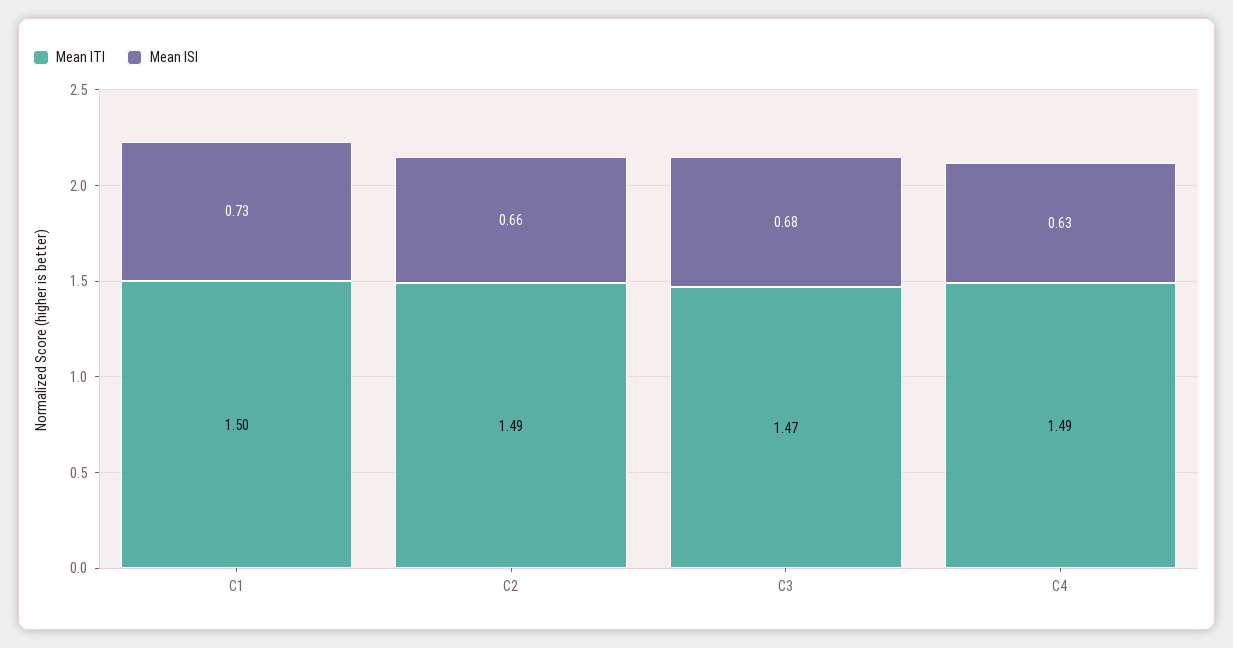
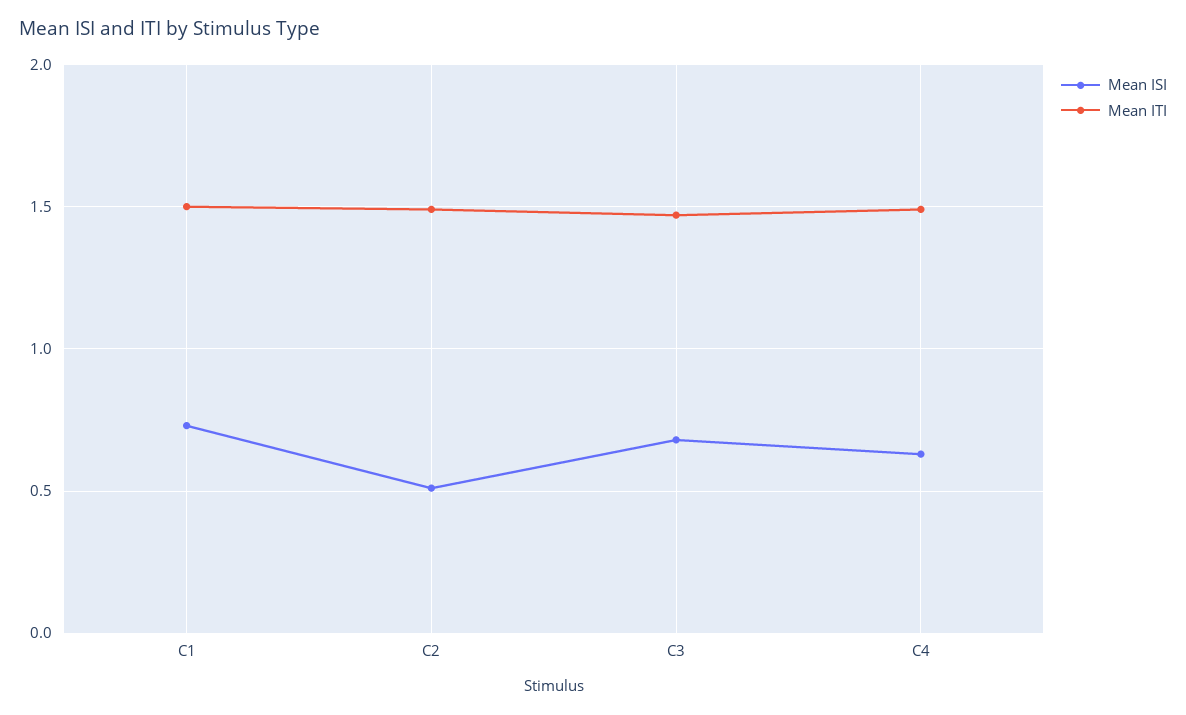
  {
    "Mean ITI": {
      "C1": 1.5,
      "C2": 1.49,
      "C3": 1.47,
      "C4": 1.49
    },
    "Mean ISI": {
      "C1": 0.73,
-     "C2": 0.66,
+     "C2": 0.5,
      "C3": 0.68,
      "C4": 0.63
    }
  }

